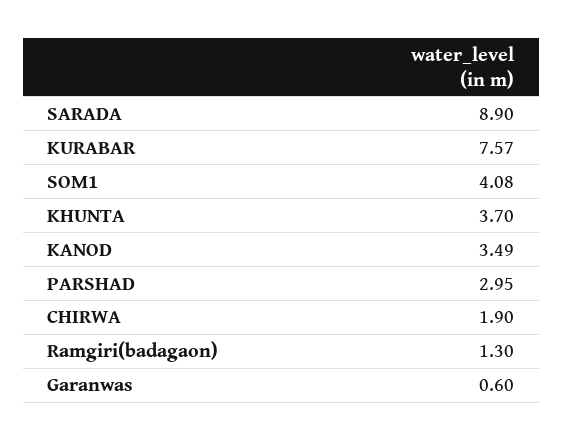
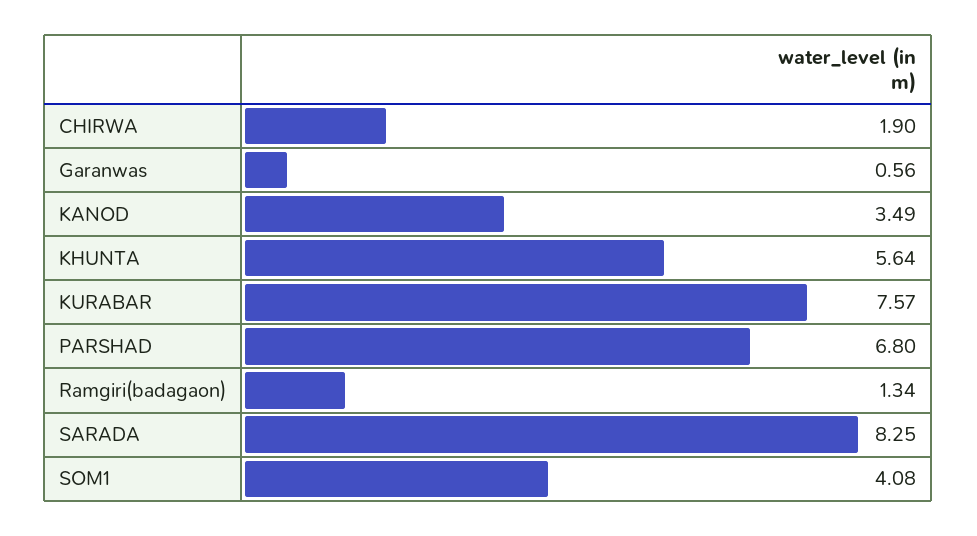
  {
-   "SARADA": 8.9,
+   "SARADA": 8.25,
    "KURABAR": 7.57,
    "SOM1": 4.08,
-   "KHUNTA": 3.7,
+   "KHUNTA": 5.64,
    "KANOD": 3.49,
-   "PARSHAD": 2.95,
+   "PARSHAD": 6.8,
    "CHIRWA": 1.9,
-   "Ramgiri(badagaon)": 1.3,
+   "Ramgiri(badagaon)": 1.34,
-   "Garanwas": 0.6
+   "Garanwas": 0.56
  }

